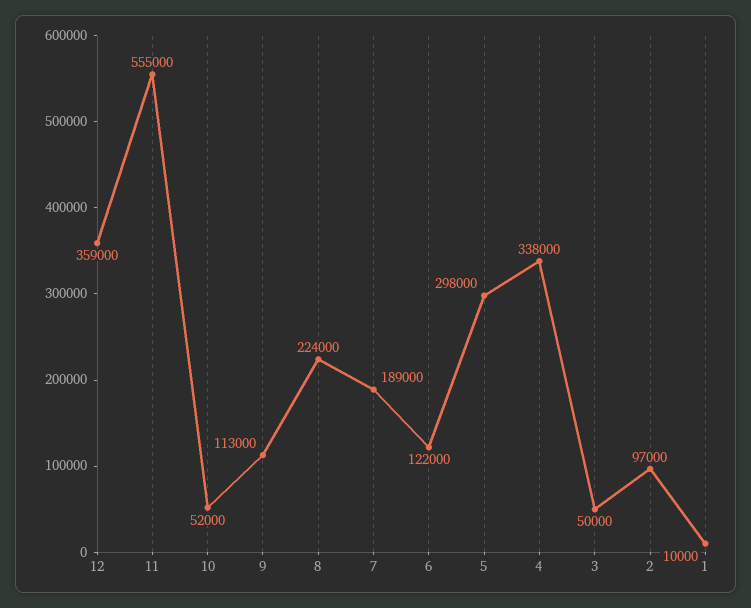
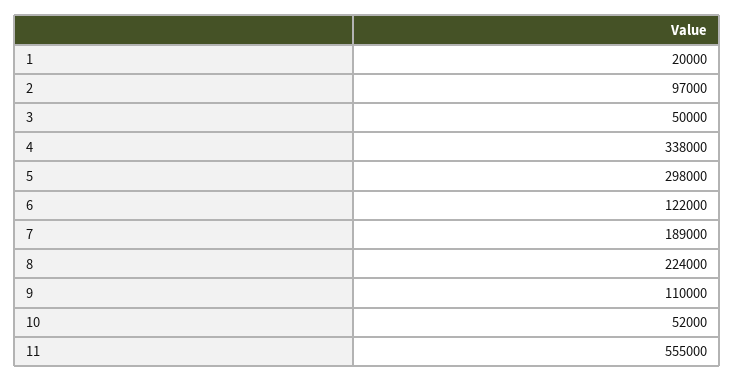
  {
-   "12": 359000,
    "11": 555000,
    "10": 52000,
-   "9": 113000,
+   "9": 110000,
    "8": 224000,
    "7": 189000,
    "6": 122000,
    "5": 298000,
    "4": 338000,
    "3": 50000,
    "2": 97000,
-   "1": 10000
+   "1": 20000
  }

